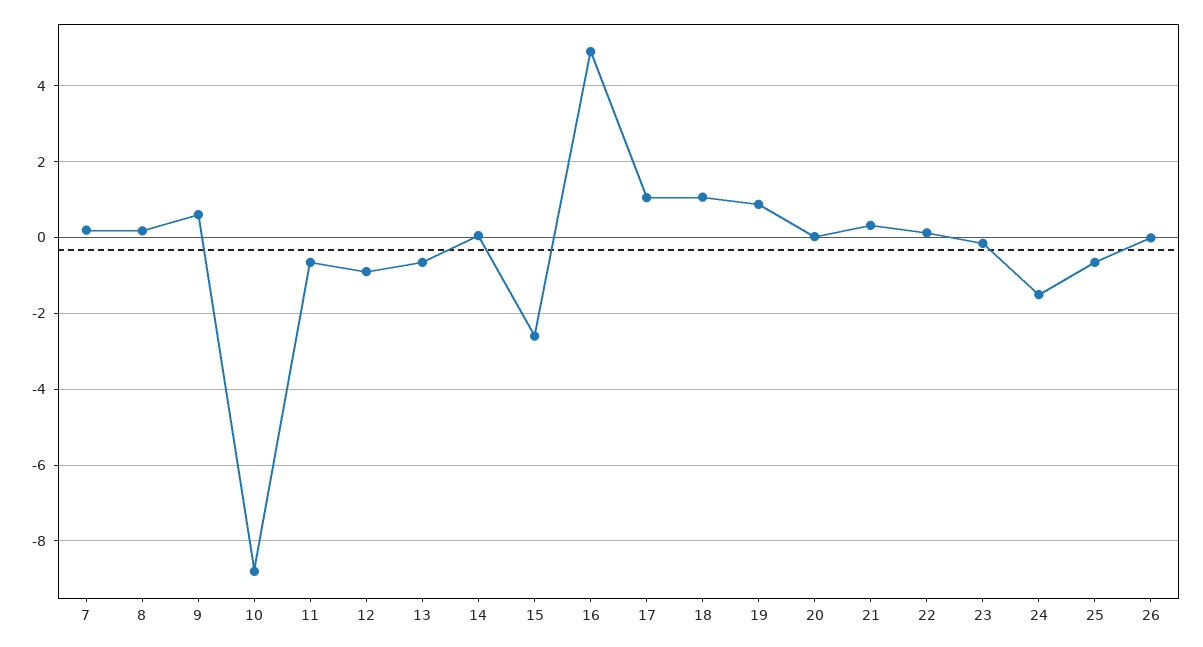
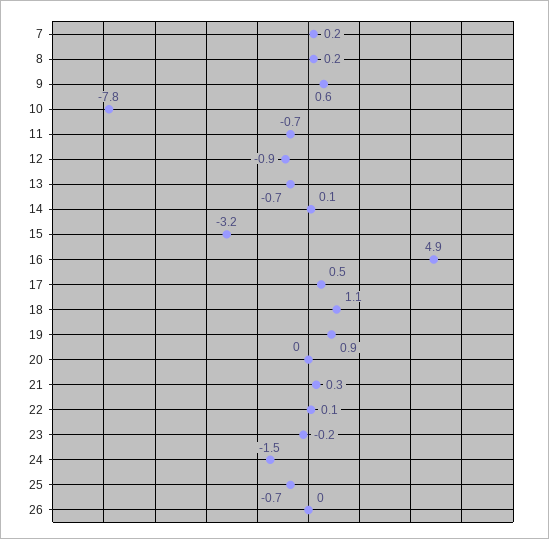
  {
    "7": 0.2,
    "8": 0.2,
    "9": 0.6,
-   "10": -8.8,
+   "10": -7.8,
    "11": -0.7,
    "12": -0.9,
    "13": -0.7,
    "14": 0.1,
-   "15": -2.6,
+   "15": -3.2,
    "16": 4.9,
-   "17": 1,
+   "17": 0.5,
    "18": 1.1,
    "19": 0.9,
    "20": 0,
    "21": 0.3,
    "22": 0.1,
    "23": -0.2,
    "24": -1.5,
    "25": -0.7,
    "26": 0
  }

